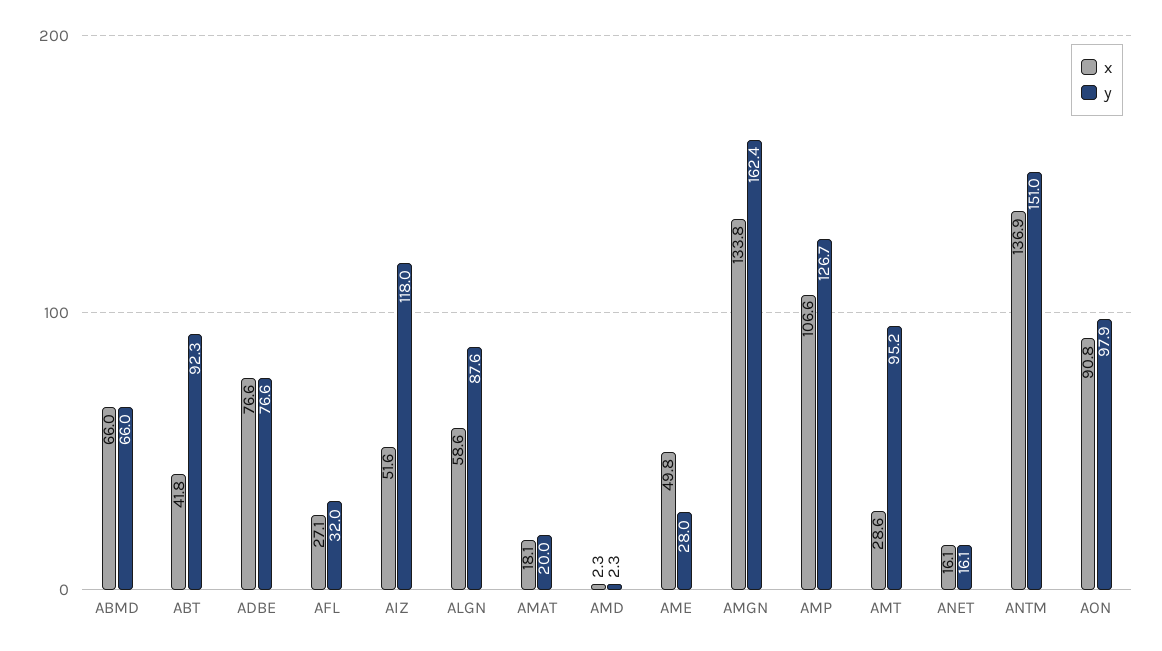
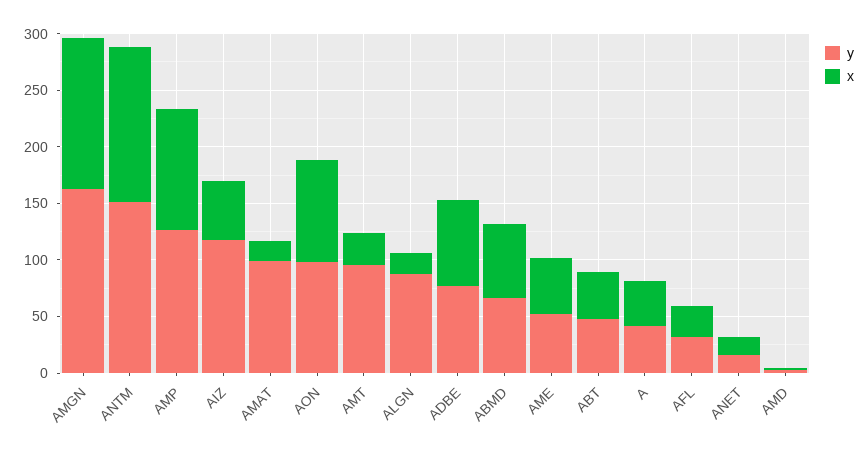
  {
    "x": {
      "ABMD": 66,
      "ABT": 41.8,
      "ADBE": 76.6,
      "AFL": 27.1,
      "AIZ": 51.6,
-     "ALGN": 58.6,
+     "ALGN": 20,
      "AMAT": 18.1,
      "AMD": 2.3,
      "AME": 49.8,
      "AMGN": 133.8,
      "AMP": 106.6,
      "AMT": 28.6,
      "ANET": 16.1,
      "ANTM": 136.9,
-     "AON": 90.8
+     "AON": 90.8,
+     "A": 40
    },
    "y": {
      "ABMD": 66,
-     "ABT": 92.3,
+     "ABT": 50,
      "ADBE": 76.6,
      "AFL": 32,
      "AIZ": 118,
      "ALGN": 87.6,
-     "AMAT": 20,
+     "AMAT": 100,
      "AMD": 2.3,
-     "AME": 28,
+     "AME": 50,
      "AMGN": 162.4,
      "AMP": 126.7,
      "AMT": 95.2,
      "ANET": 16.1,
      "ANTM": 151,
-     "AON": 97.9
+     "AON": 97.9,
+     "A": 40
    }
  }

